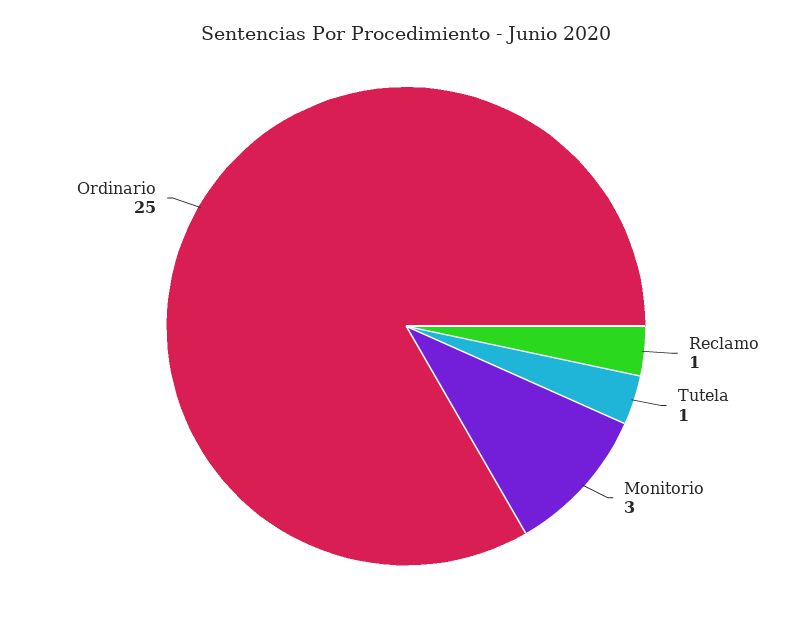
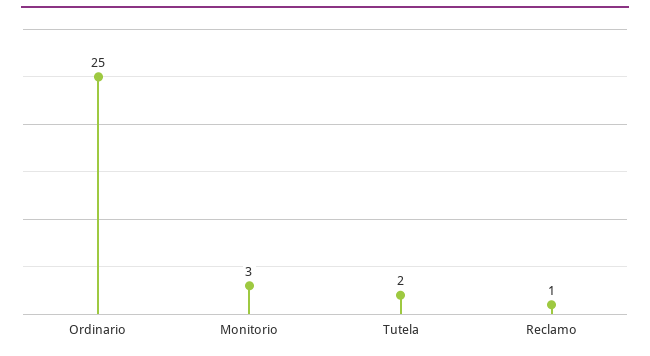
  {
    "Reclamo": 1,
-   "Tutela": 1,
+   "Tutela": 2,
    "Monitorio": 3,
    "Ordinario": 25
  }

